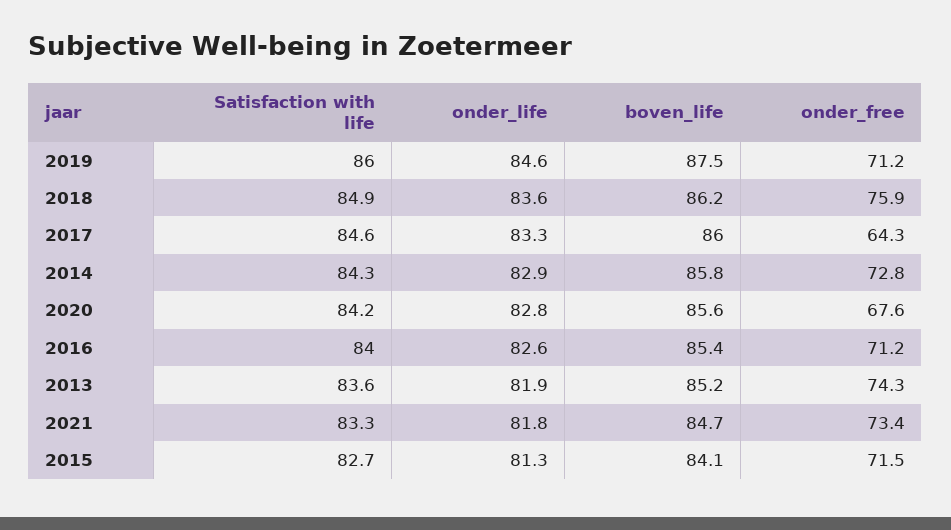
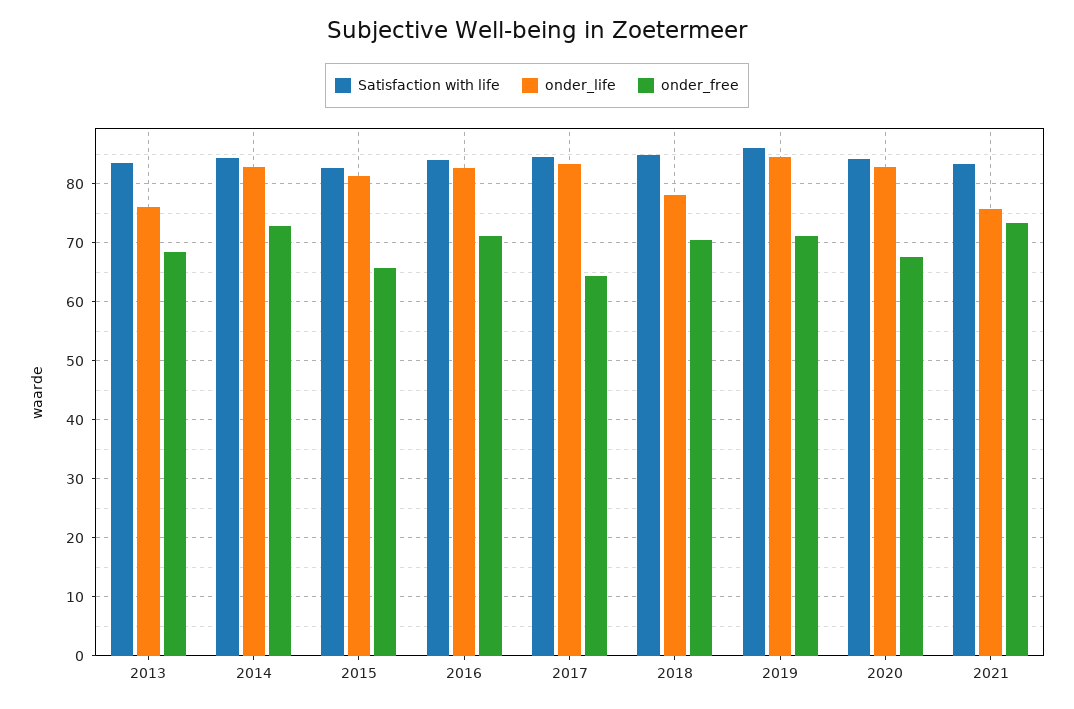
  {
    "Satisfaction with life": {
      "2019": 86,
      "2018": 84.9,
      "2017": 84.6,
      "2014": 84.3,
      "2020": 84.2,
      "2016": 84,
      "2013": 83.6,
      "2021": 83.3,
      "2015": 82.7
    },
    "onder_life": {
      "2019": 84.6,
-     "2018": 83.6,
+     "2018": 78,
      "2017": 83.3,
      "2014": 82.9,
      "2020": 82.8,
      "2016": 82.6,
-     "2013": 81.9,
+     "2013": 76,
-     "2021": 81.8,
+     "2021": 76,
      "2015": 81.3
    },
-   "boven_life": {
-     "2019": 87.5,
-     "2018": 86.2,
-     "2017": 86,
-     "2014": 85.8,
-     "2020": 85.6,
-     "2016": 85.4,
-     "2013": 85.2,
-     "2021": 84.7,
-     "2015": 84.1
-   },
    "onder_free": {
      "2019": 71.2,
-     "2018": 75.9,
+     "2018": 70,
      "2017": 64.3,
      "2014": 72.8,
      "2020": 67.6,
      "2016": 71.2,
-     "2013": 74.3,
+     "2013": 68,
      "2021": 73.4,
-     "2015": 71.5
+     "2015": 66
    }
  }

